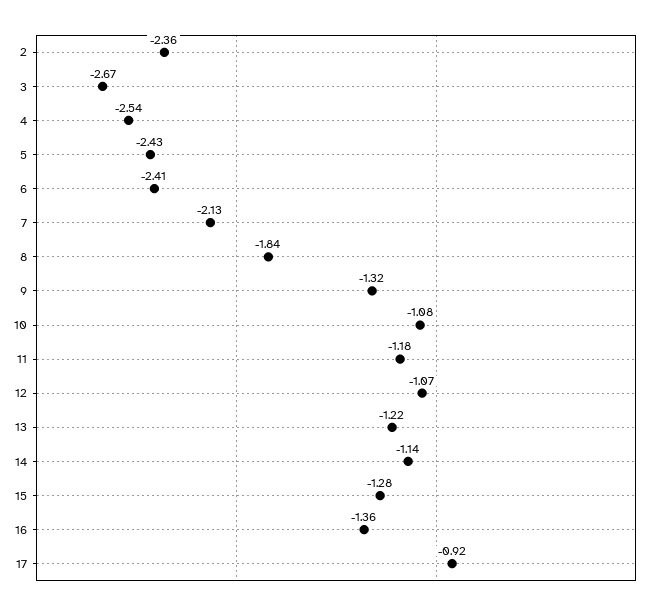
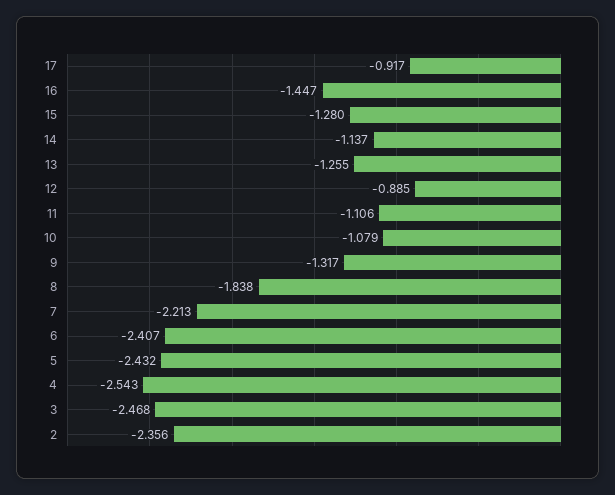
  {
    "2": -2.356,
-   "3": -2.67,
+   "3": -2.468,
    "4": -2.543,
    "5": -2.432,
    "6": -2.407,
-   "7": -2.13,
+   "7": -2.213,
    "8": -1.838,
    "9": -1.317,
    "10": -1.079,
-   "11": -1.18,
+   "11": -1.106,
-   "12": -1.07,
+   "12": -0.885,
-   "13": -1.22,
+   "13": -1.255,
    "14": -1.137,
    "15": -1.28,
-   "16": -1.36,
+   "16": -1.447,
    "17": -0.917
  }

